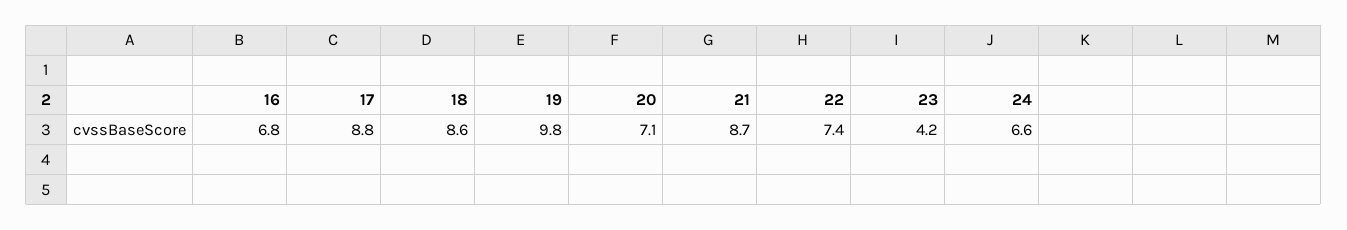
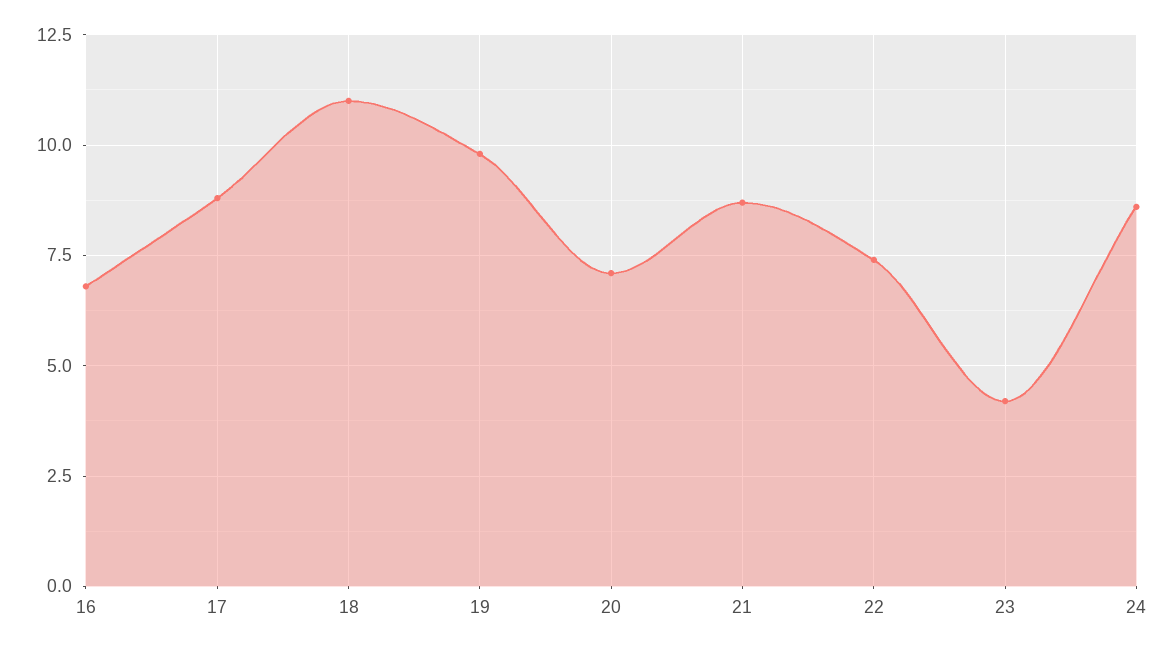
  {
    "16": 6.8,
    "17": 8.8,
-   "18": 8.6,
+   "18": 11,
    "19": 9.8,
    "20": 7.1,
    "21": 8.7,
    "22": 7.4,
    "23": 4.2,
-   "24": 6.6
+   "24": 8.5
  }

